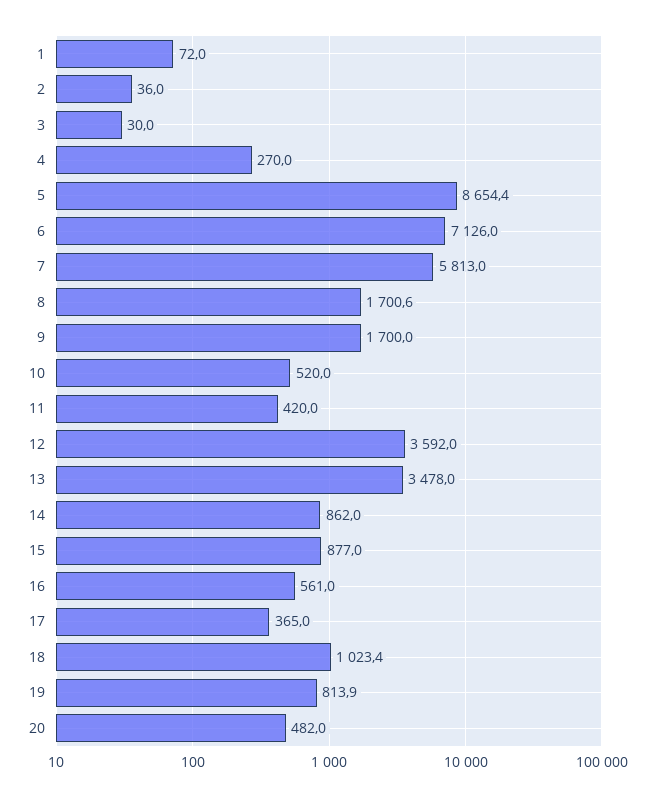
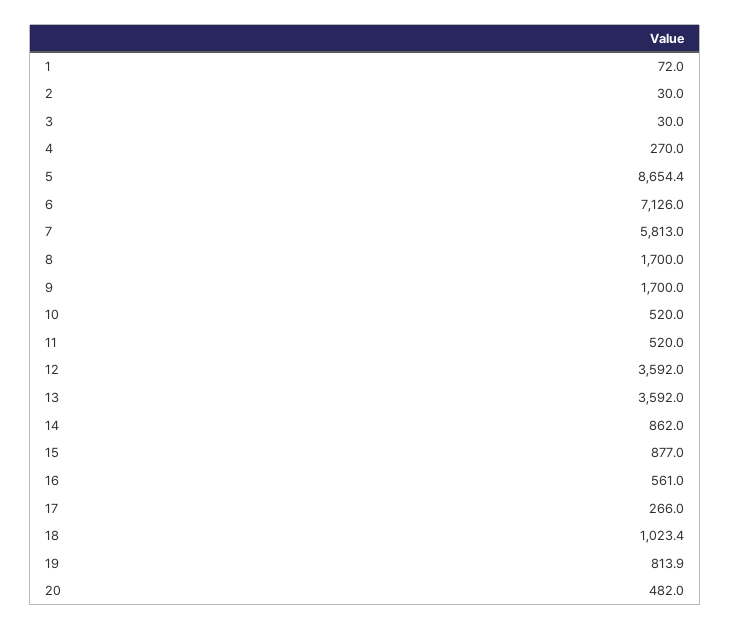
  {
    "1": 72,
-   "2": 36,
+   "2": 30,
    "3": 30,
    "4": 270,
    "5": 8654.4,
    "6": 7126,
    "7": 5813,
-   "8": 1700.6,
+   "8": 1700,
    "9": 1700,
    "10": 520,
-   "11": 420,
+   "11": 520,
    "12": 3592,
-   "13": 3478,
+   "13": 3592,
    "14": 862,
    "15": 877,
    "16": 561,
-   "17": 365,
+   "17": 266,
    "18": 1023.4,
    "19": 813.9,
    "20": 482
  }

